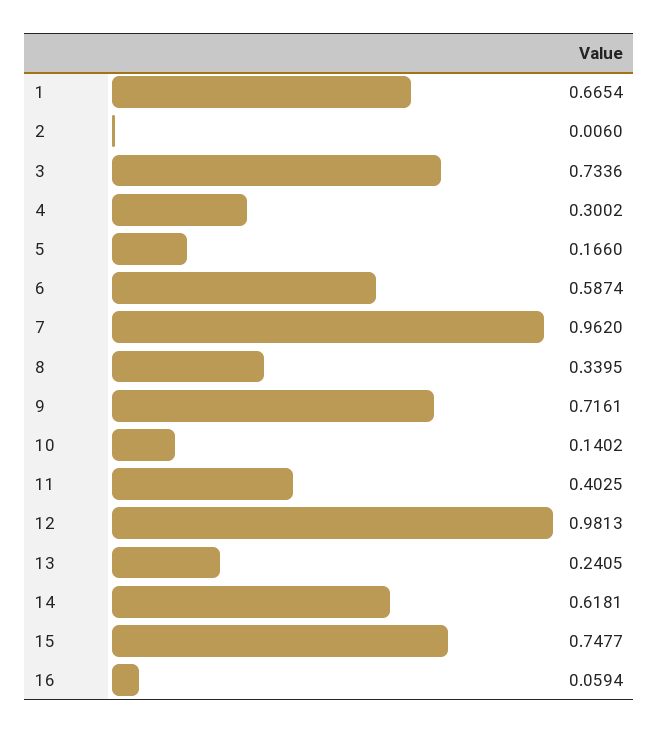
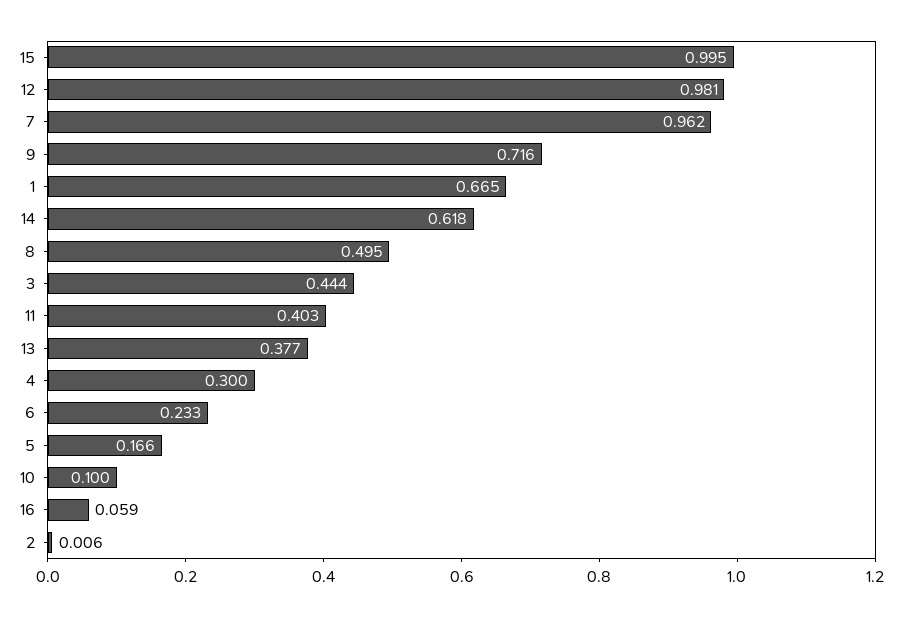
  {
    "1": 0.6654,
    "2": 0.006,
-   "3": 0.7336,
+   "3": 0.444,
    "4": 0.3002,
    "5": 0.166,
-   "6": 0.5874,
+   "6": 0.233,
    "7": 0.962,
-   "8": 0.3395,
+   "8": 0.495,
    "9": 0.7161,
-   "10": 0.1402,
+   "10": 0.1,
    "11": 0.4025,
    "12": 0.9813,
-   "13": 0.2405,
+   "13": 0.377,
    "14": 0.6181,
-   "15": 0.7477,
+   "15": 0.995,
    "16": 0.0594
  }

